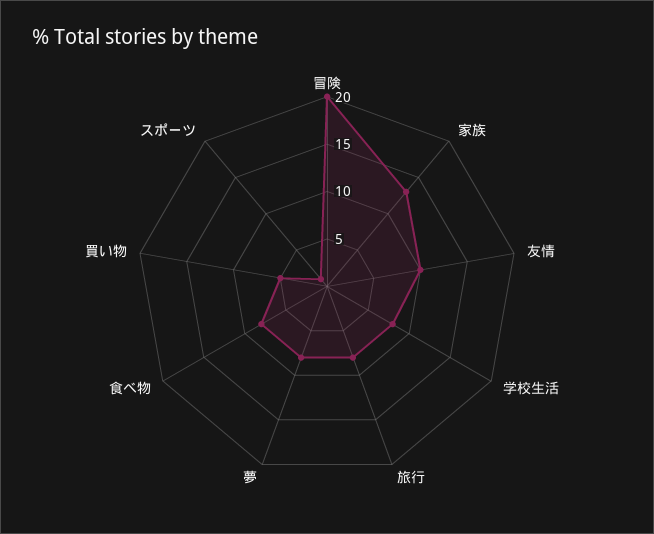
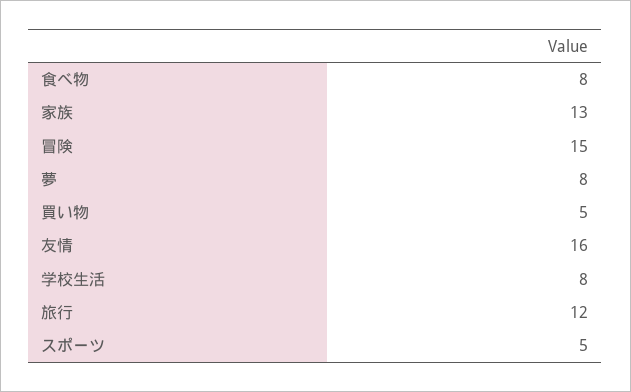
  {
-   "冒険": 20,
+   "冒険": 15,
    "家族": 13,
-   "友情": 10,
+   "友情": 16,
    "学校生活": 8,
-   "旅行": 8,
+   "旅行": 12,
    "夢": 8,
    "食べ物": 8,
    "買い物": 5,
-   "スポーツ": 1
+   "スポーツ": 5
  }

